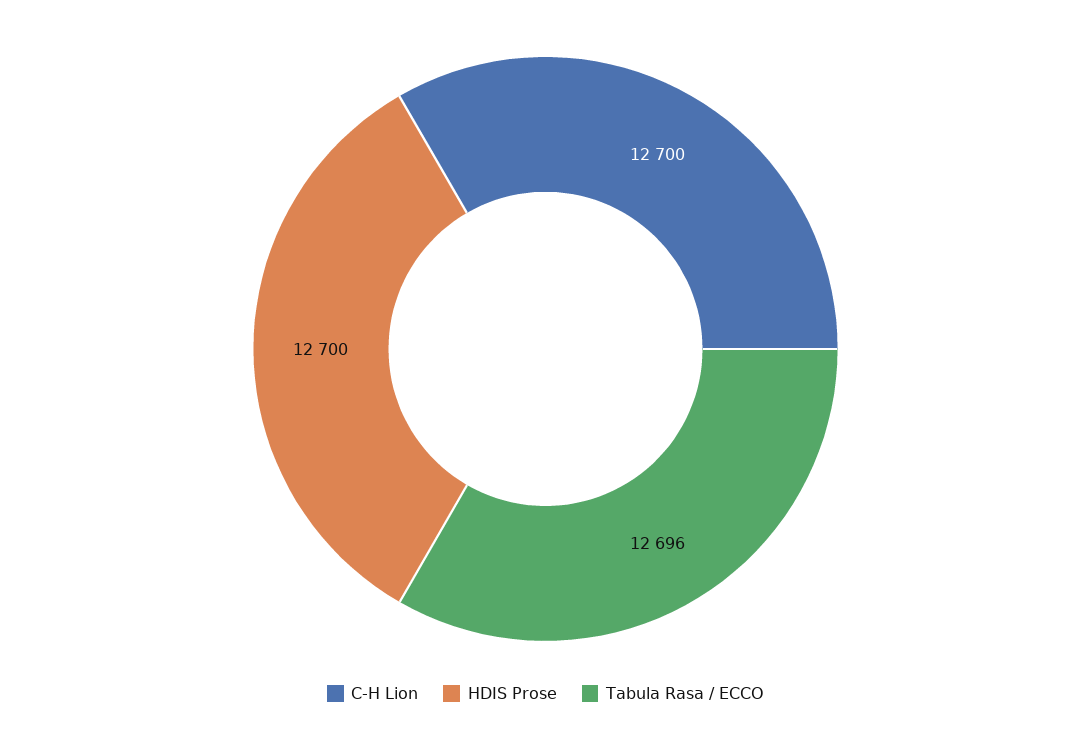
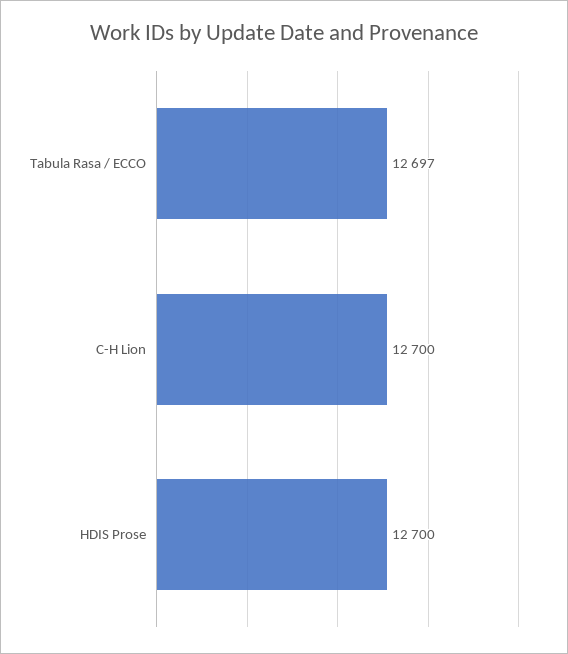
  {
    "C-H Lion": 12700,
    "HDIS Prose": 12700,
-   "Tabula Rasa / ECCO": 12696
+   "Tabula Rasa / ECCO": 12697
  }

